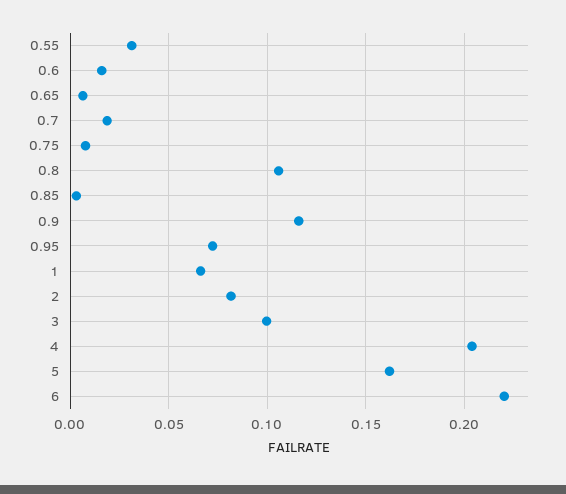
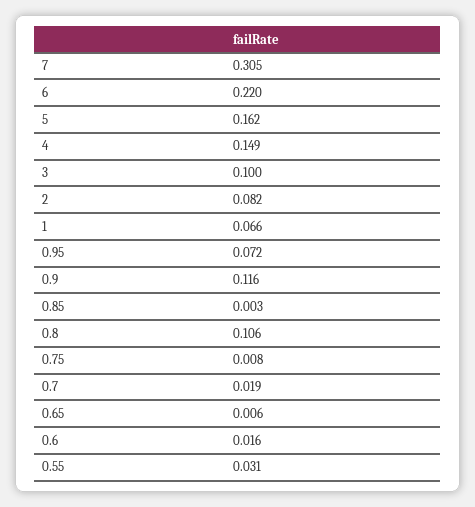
  {
    "0.55": 0.031,
    "0.6": 0.016,
    "0.65": 0.006,
    "0.7": 0.019,
    "0.75": 0.008,
    "0.8": 0.106,
    "0.85": 0.003,
    "0.9": 0.116,
    "0.95": 0.072,
    "1": 0.066,
    "2": 0.082,
    "3": 0.1,
-   "4": 0.205,
+   "4": 0.149,
    "5": 0.162,
-   "6": 0.22
+   "6": 0.22,
+   "7": 0.305
  }

